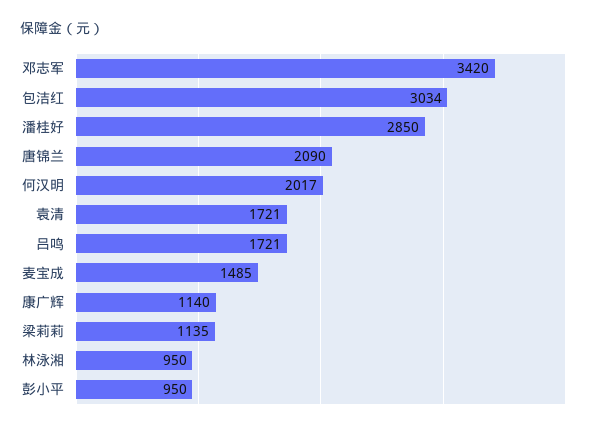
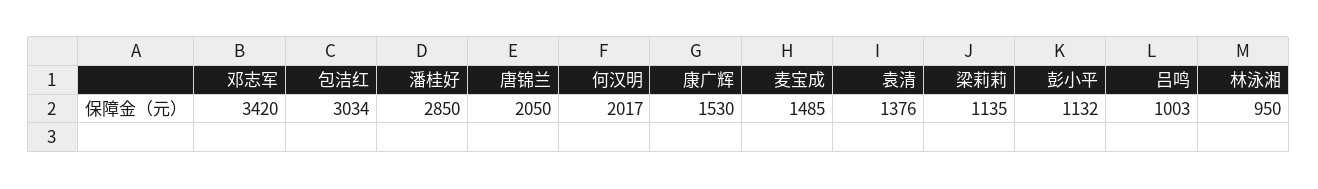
  {
    "邓志军": 3420,
    "包洁红": 3034,
    "潘桂好": 2850,
-   "唐锦兰": 2090,
+   "唐锦兰": 2050,
    "何汉明": 2017,
-   "袁清": 1721,
+   "袁清": 1376,
-   "吕鸣": 1721,
+   "吕鸣": 1003,
    "麦宝成": 1485,
-   "康广辉": 1140,
+   "康广辉": 1530,
    "梁莉莉": 1135,
    "林泳湘": 950,
-   "彭小平": 950
+   "彭小平": 1132
  }

